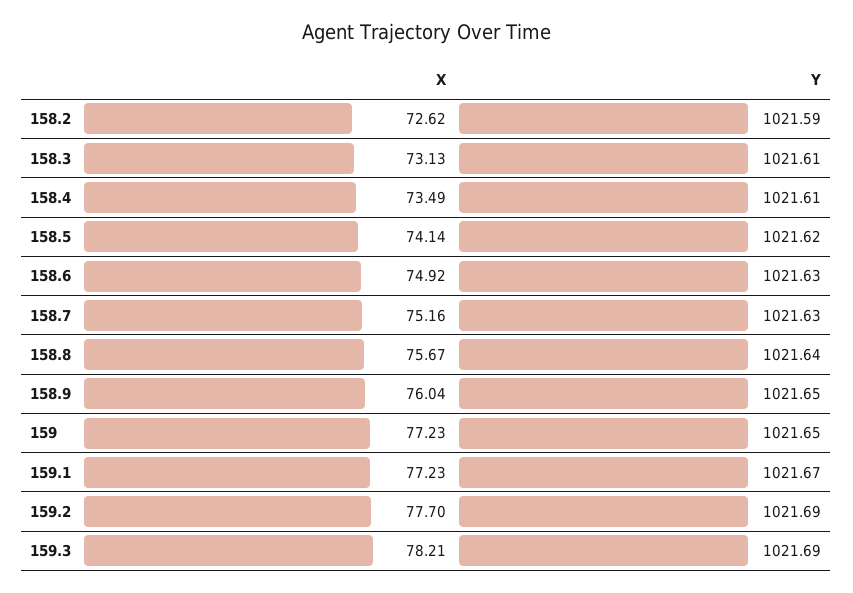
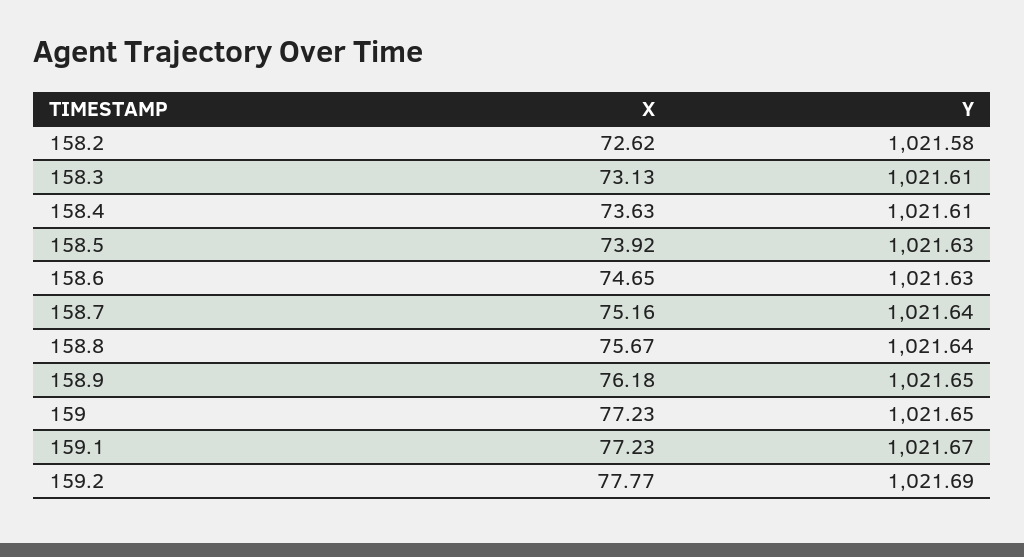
  {
    "X": {
      "158.2": 72.62,
      "158.3": 73.13,
-     "158.4": 73.49,
+     "158.4": 73.63,
-     "158.5": 74.14,
+     "158.5": 73.92,
-     "158.6": 74.92,
+     "158.6": 74.65,
      "158.7": 75.16,
      "158.8": 75.67,
-     "158.9": 76.04,
+     "158.9": 76.18,
      "159": 77.23,
      "159.1": 77.23,
-     "159.2": 77.7,
+     "159.2": 77.77
-     "159.3": 78.21
    },
    "Y": {
-     "158.2": 1021.59,
+     "158.2": 1021.58,
      "158.3": 1021.61,
      "158.4": 1021.61,
-     "158.5": 1021.62,
+     "158.5": 1021.63,
      "158.6": 1021.63,
-     "158.7": 1021.63,
+     "158.7": 1021.64,
      "158.8": 1021.64,
      "158.9": 1021.65,
      "159": 1021.65,
      "159.1": 1021.67,
-     "159.2": 1021.69,
+     "159.2": 1021.69
-     "159.3": 1021.69
    }
  }

